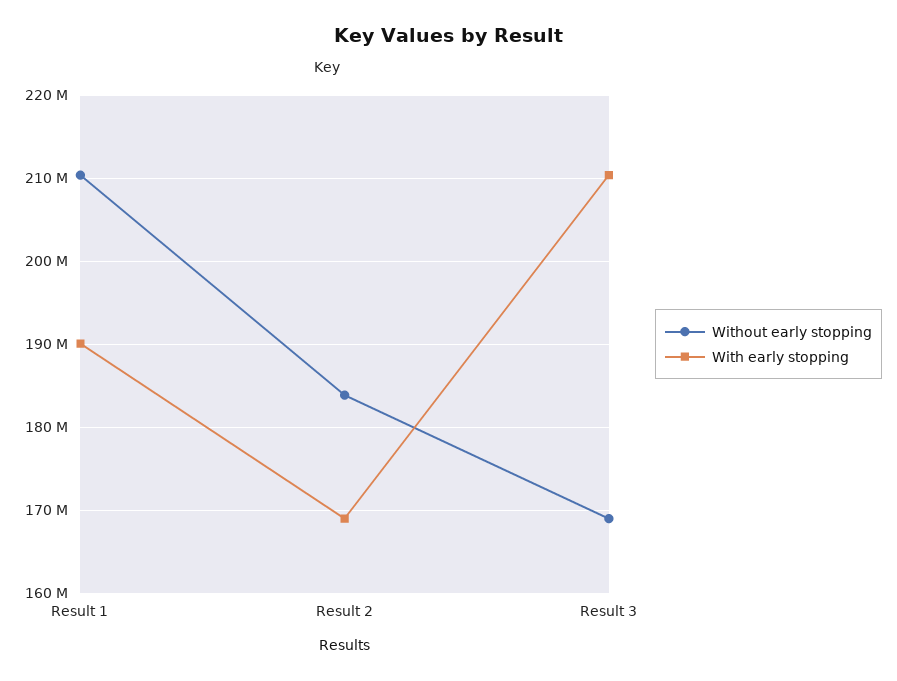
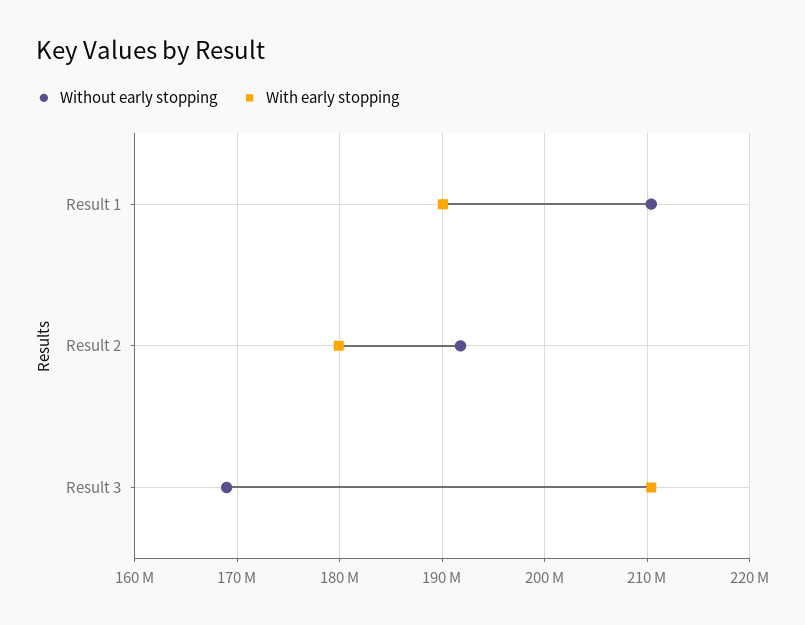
  {
    "Without early stopping": {
      "Result 1": 210000000,
-     "Result 2": 184000000,
+     "Result 2": 192000000,
      "Result 3": 169000000
    },
    "With early stopping": {
      "Result 1": 190000000,
-     "Result 2": 169000000,
+     "Result 2": 180000000,
      "Result 3": 210000000
    }
  }

